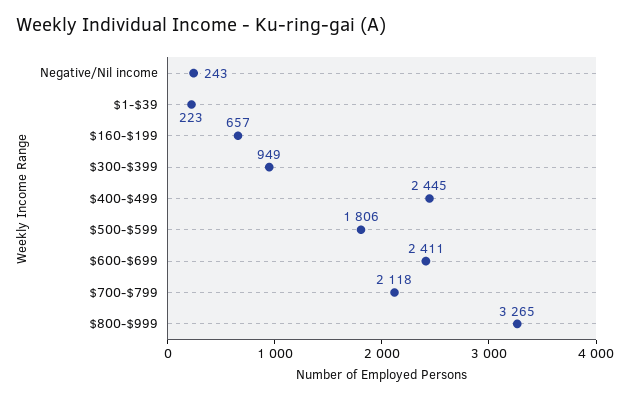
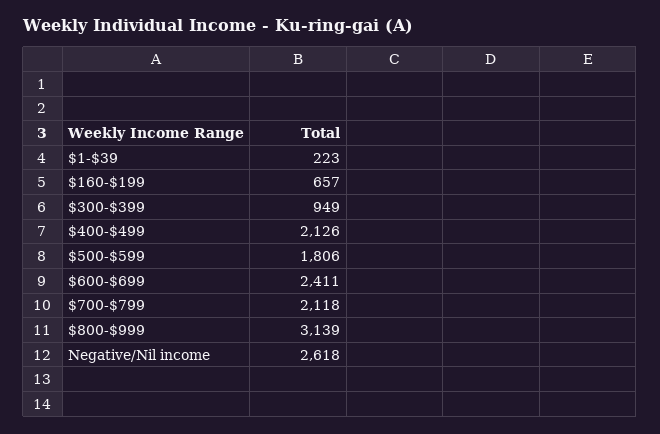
  {
-   "Negative/Nil income": 243,
+   "Negative/Nil income": 2618,
    "$1-$39": 223,
    "$160-$199": 657,
    "$300-$399": 949,
-   "$400-$499": 2445,
+   "$400-$499": 2126,
    "$500-$599": 1806,
    "$600-$699": 2411,
    "$700-$799": 2118,
-   "$800-$999": 3265
+   "$800-$999": 3139
  }

